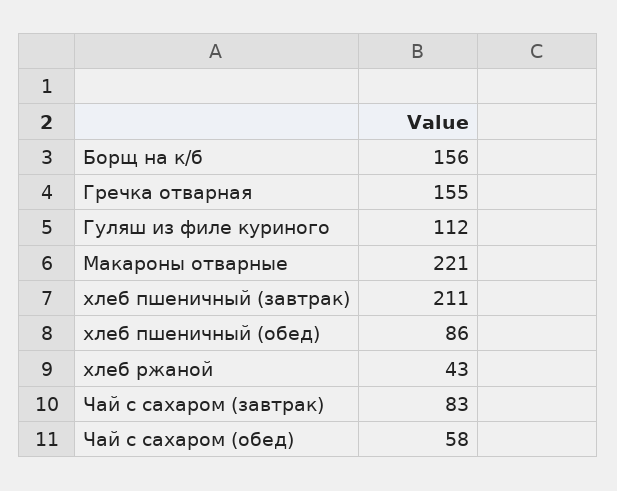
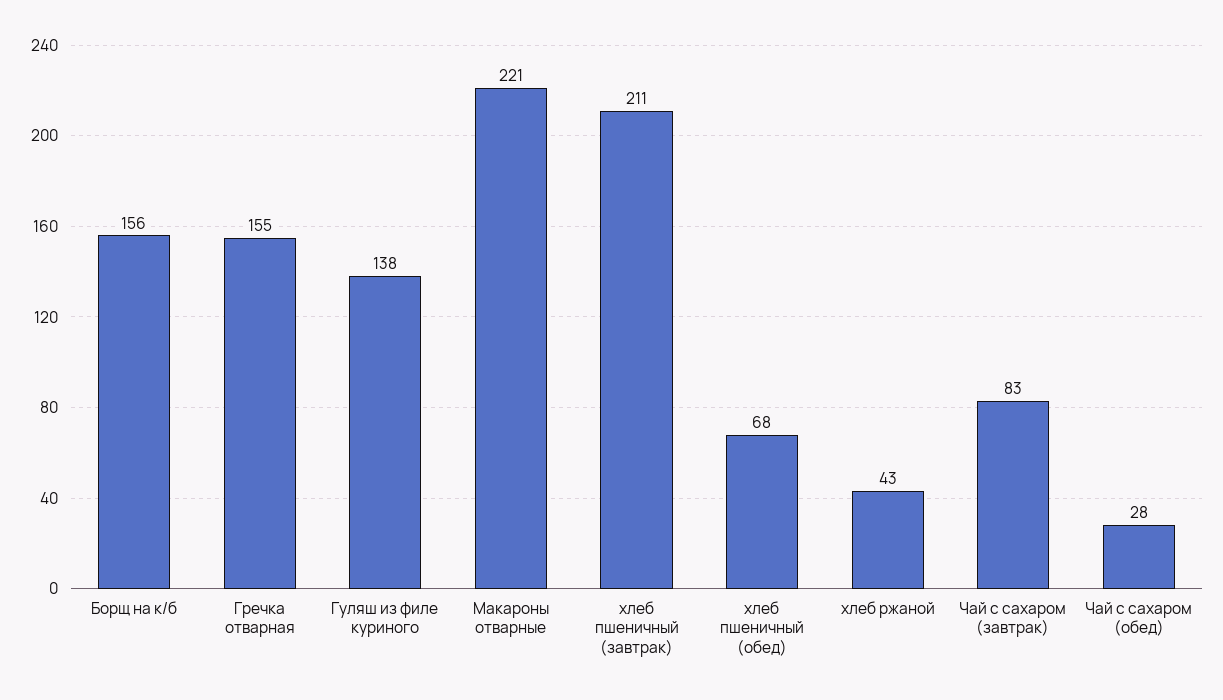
  {
    "Борщ на к/б": 156,
    "Гречка отварная": 155,
-   "Гуляш из филе куриного": 112,
+   "Гуляш из филе куриного": 138,
    "Макароны отварные": 221,
    "хлеб пшеничный (завтрак)": 211,
-   "хлеб пшеничный (обед)": 86,
+   "хлеб пшеничный (обед)": 68,
    "хлеб ржаной": 43,
    "Чай с сахаром (завтрак)": 83,
-   "Чай с сахаром (обед)": 58
+   "Чай с сахаром (обед)": 28
  }

